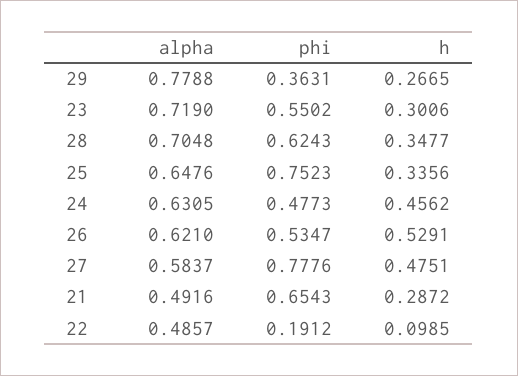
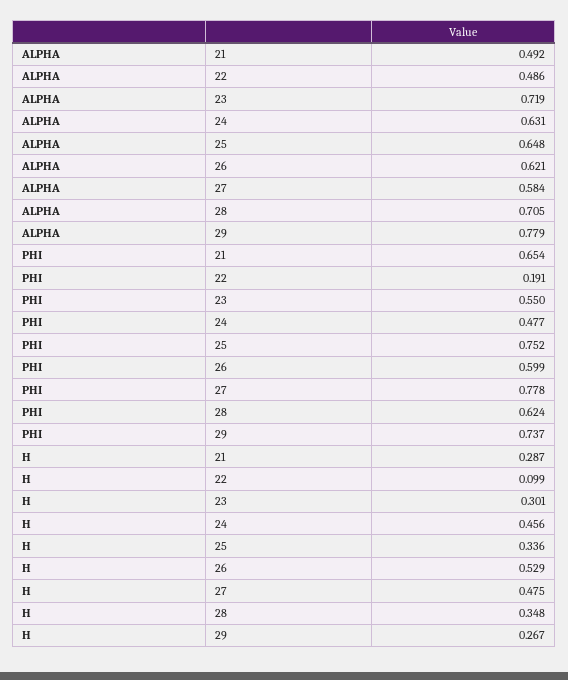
  {
    "alpha": {
      "29": 0.7788,
      "23": 0.719,
      "28": 0.7048,
      "25": 0.6476,
      "24": 0.6305,
      "26": 0.621,
      "27": 0.5837,
      "21": 0.4916,
      "22": 0.4857
    },
    "phi": {
-     "29": 0.3631,
+     "29": 0.737,
      "23": 0.5502,
      "28": 0.6243,
      "25": 0.7523,
      "24": 0.4773,
-     "26": 0.5347,
+     "26": 0.599,
      "27": 0.7776,
      "21": 0.6543,
      "22": 0.1912
    },
    "h": {
      "29": 0.2665,
      "23": 0.3006,
      "28": 0.3477,
      "25": 0.3356,
      "24": 0.4562,
      "26": 0.5291,
      "27": 0.4751,
      "21": 0.2872,
      "22": 0.0985
    }
  }

